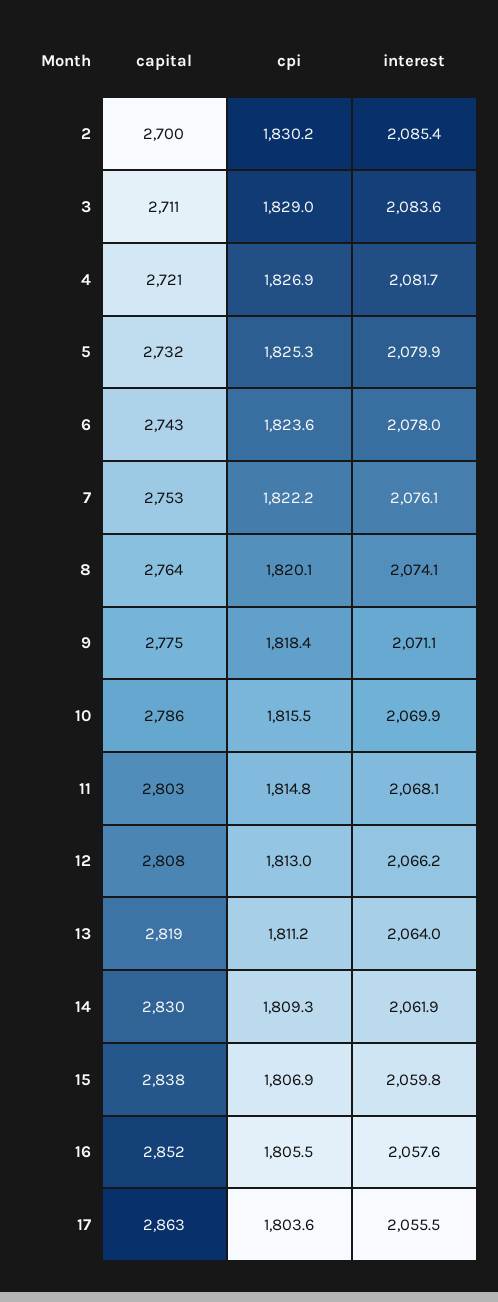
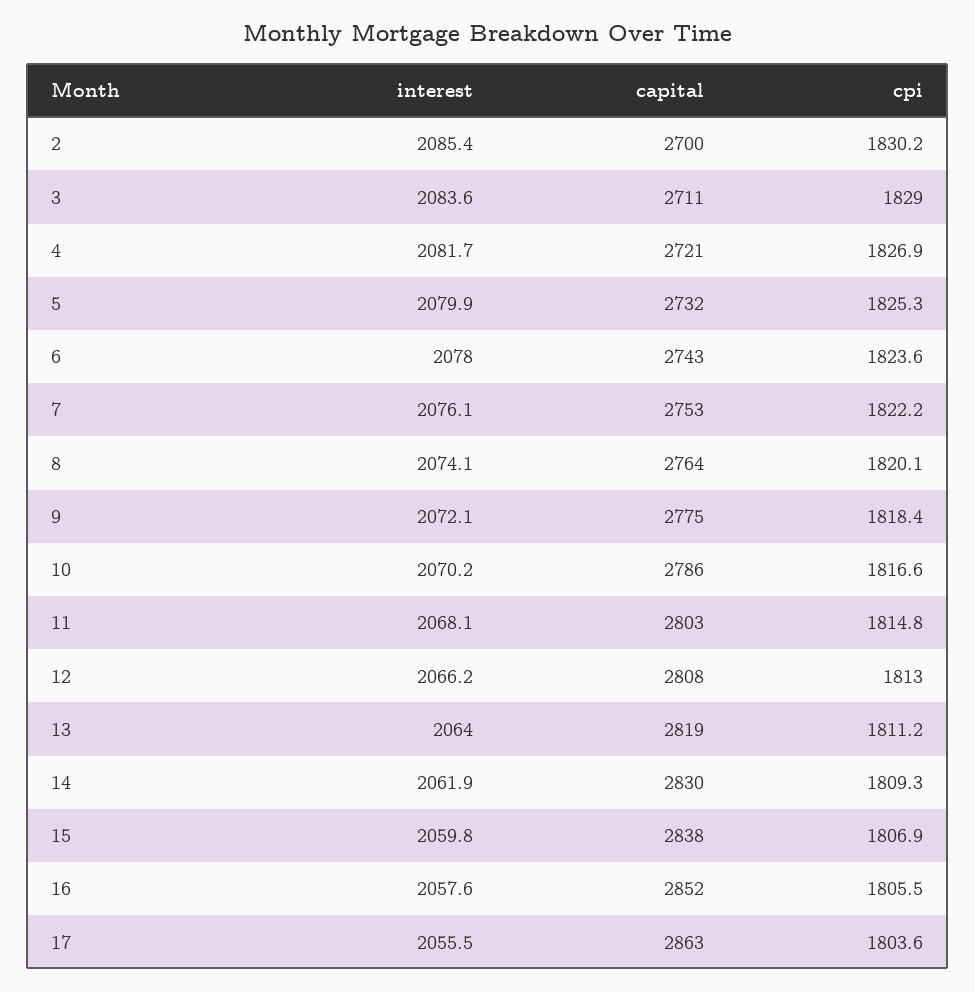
  {
    "capital": {
      "2": 2700,
      "3": 2711,
      "4": 2721,
      "5": 2732,
      "6": 2743,
      "7": 2753,
      "8": 2764,
      "9": 2775,
      "10": 2786,
      "11": 2803,
      "12": 2808,
      "13": 2819,
      "14": 2830,
      "15": 2838,
      "16": 2852,
      "17": 2863
    },
    "cpi": {
      "2": 1830.2,
      "3": 1829,
      "4": 1826.9,
      "5": 1825.3,
      "6": 1823.6,
      "7": 1822.2,
      "8": 1820.1,
      "9": 1818.4,
-     "10": 1815.5,
+     "10": 1816.6,
      "11": 1814.8,
      "12": 1813,
      "13": 1811.2,
      "14": 1809.3,
      "15": 1806.9,
      "16": 1805.5,
      "17": 1803.6
    },
    "interest": {
      "2": 2085.4,
      "3": 2083.6,
      "4": 2081.7,
      "5": 2079.9,
      "6": 2078,
      "7": 2076.1,
      "8": 2074.1,
-     "9": 2071.1,
+     "9": 2072.1,
-     "10": 2069.9,
+     "10": 2070.2,
      "11": 2068.1,
      "12": 2066.2,
      "13": 2064,
      "14": 2061.9,
      "15": 2059.8,
      "16": 2057.6,
      "17": 2055.5
    }
  }

